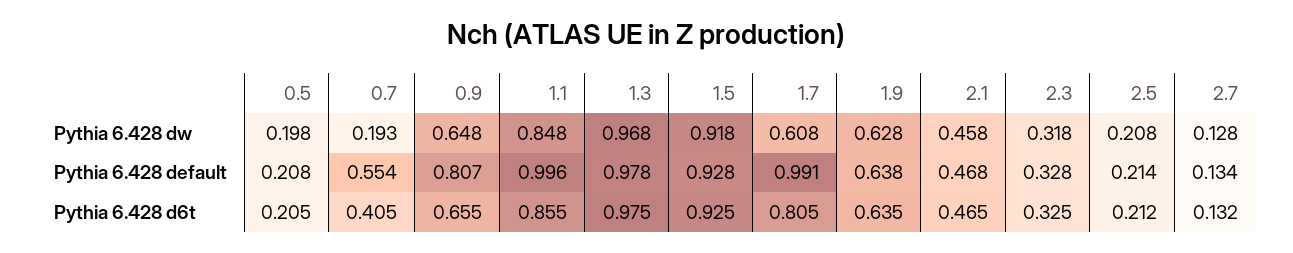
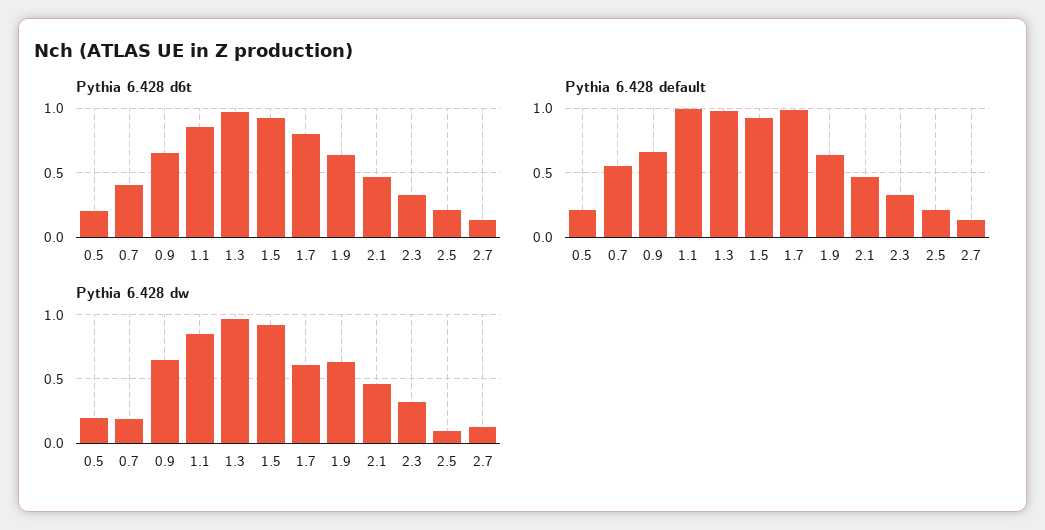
  {
    "Pythia 6.428 dw": {
      "0.5": 0.198,
      "0.7": 0.193,
      "0.9": 0.648,
      "1.1": 0.848,
      "1.3": 0.968,
      "1.5": 0.918,
      "1.7": 0.608,
      "1.9": 0.628,
      "2.1": 0.458,
      "2.3": 0.318,
-     "2.5": 0.208,
+     "2.5": 0.1,
      "2.7": 0.128
    },
    "Pythia 6.428 default": {
      "0.5": 0.208,
      "0.7": 0.554,
-     "0.9": 0.807,
+     "0.9": 0.65,
      "1.1": 0.996,
      "1.3": 0.978,
      "1.5": 0.928,
      "1.7": 0.991,
      "1.9": 0.638,
      "2.1": 0.468,
      "2.3": 0.328,
      "2.5": 0.214,
      "2.7": 0.134
    },
    "Pythia 6.428 d6t": {
      "0.5": 0.205,
      "0.7": 0.405,
      "0.9": 0.655,
      "1.1": 0.855,
      "1.3": 0.975,
      "1.5": 0.925,
      "1.7": 0.805,
      "1.9": 0.635,
      "2.1": 0.465,
      "2.3": 0.325,
      "2.5": 0.212,
      "2.7": 0.132
    }
  }

